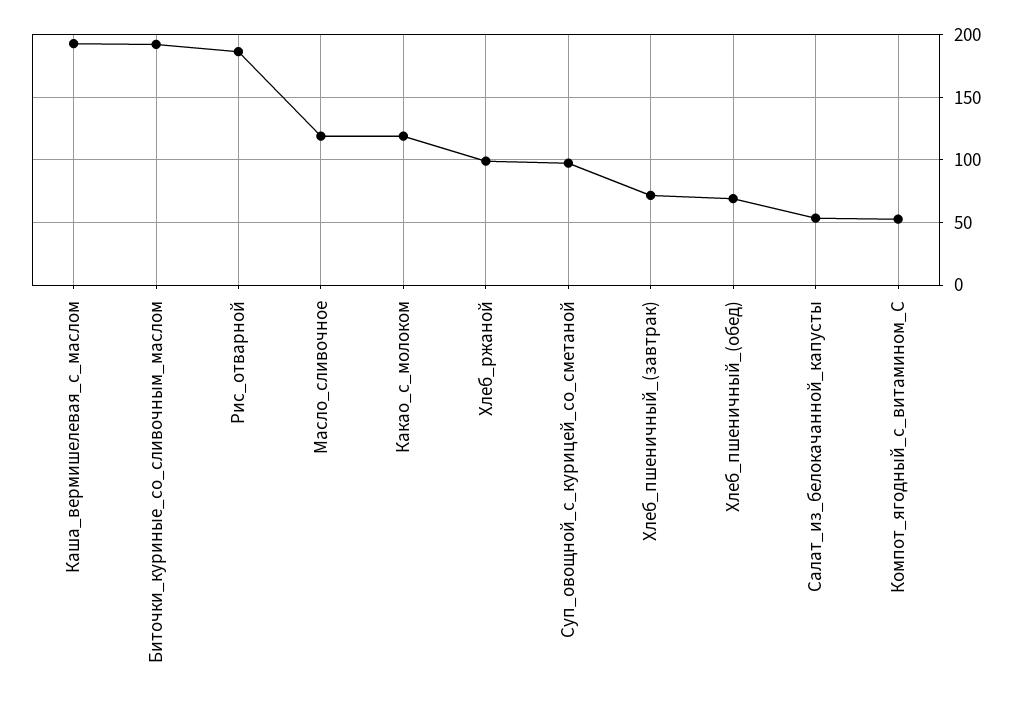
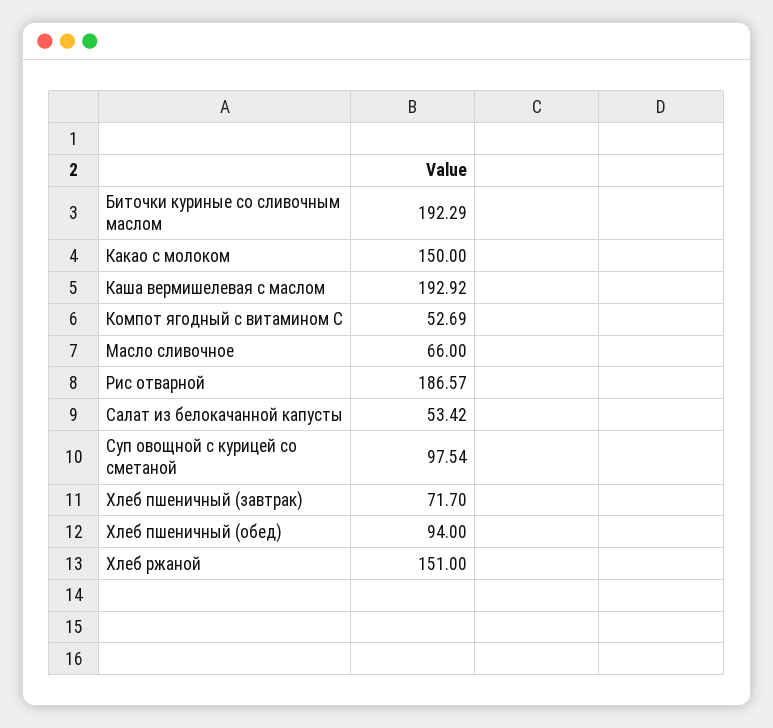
  {
    "Каша_вермишелевая_с_маслом": 192.92,
    "Биточки_куриные_со_сливочным_маслом": 192.29,
    "Рис_отварной": 186.57,
-   "Масло_сливочное": 120,
+   "Масло_сливочное": 66,
-   "Какао_с_молоком": 120,
+   "Какао_с_молоком": 150,
-   "Хлеб_ржаной": 100,
+   "Хлеб_ржаной": 151,
    "Суп_овощной_с_курицей_со_сметаной": 97.54,
    "Хлеб_пшеничный_(завтрак)": 71.7,
-   "Хлеб_пшеничный_(обед)": 70,
+   "Хлеб_пшеничный_(обед)": 94,
    "Салат_из_белокачанной_капусты": 53.42,
    "Компот_ягодный_с_витамином_С": 52.69
  }

